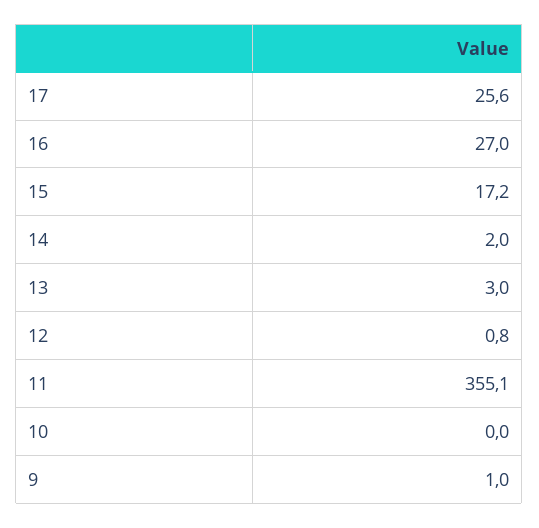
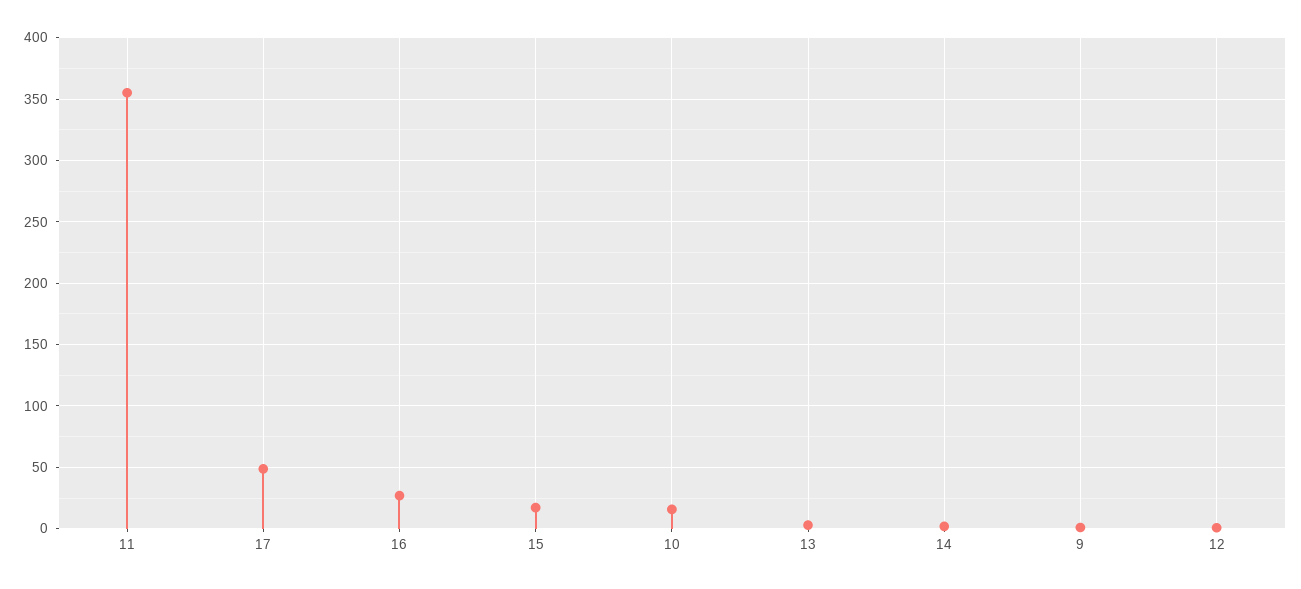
  {
-   "17": 25.6,
+   "17": 50,
    "16": 27,
    "15": 17.2,
    "14": 2,
    "13": 3,
    "12": 0.8,
    "11": 355.1,
-   "10": 0,
+   "10": 15,
    "9": 1
  }

